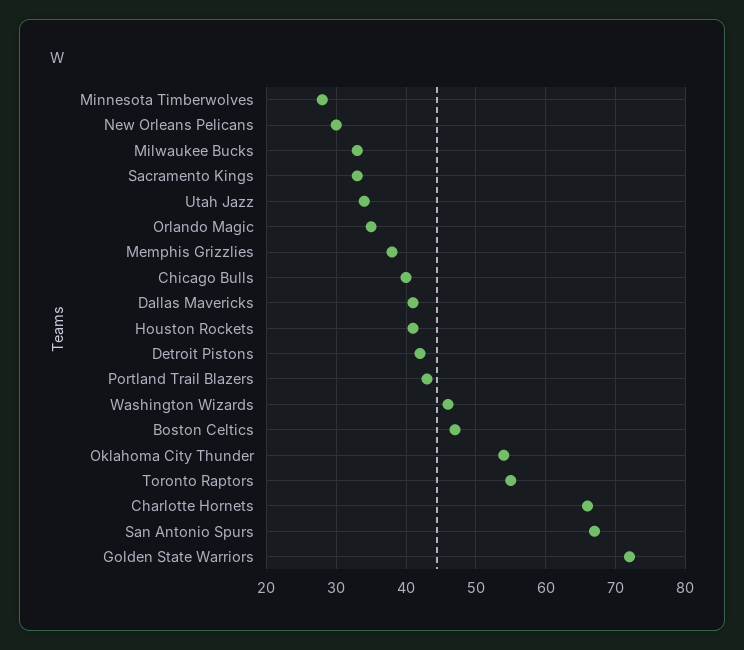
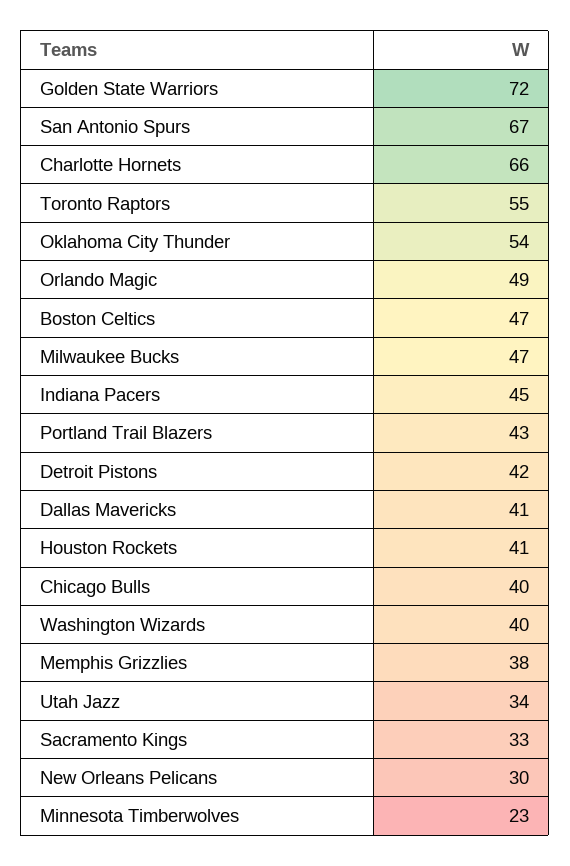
  {
-   "Minnesota Timberwolves": 28,
+   "Minnesota Timberwolves": 23,
    "New Orleans Pelicans": 30,
-   "Milwaukee Bucks": 33,
+   "Milwaukee Bucks": 47,
    "Sacramento Kings": 33,
    "Utah Jazz": 34,
-   "Orlando Magic": 35,
+   "Orlando Magic": 49,
    "Memphis Grizzlies": 38,
    "Chicago Bulls": 40,
    "Dallas Mavericks": 41,
    "Houston Rockets": 41,
    "Detroit Pistons": 42,
    "Portland Trail Blazers": 43,
-   "Washington Wizards": 46,
+   "Washington Wizards": 40,
    "Boston Celtics": 47,
    "Oklahoma City Thunder": 54,
    "Toronto Raptors": 55,
    "Charlotte Hornets": 66,
    "San Antonio Spurs": 67,
-   "Golden State Warriors": 72
+   "Golden State Warriors": 72,
+   "Indiana Pacers": 45
  }

